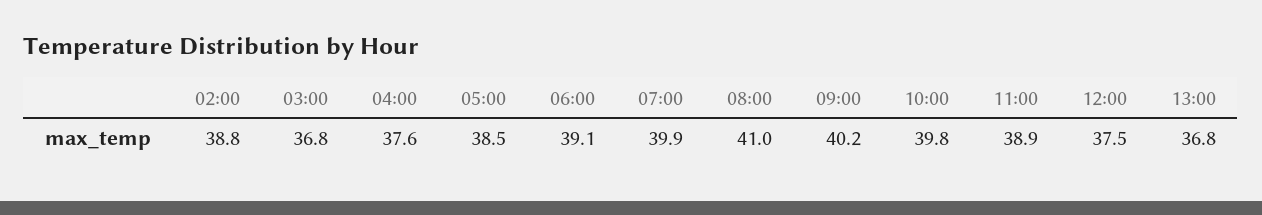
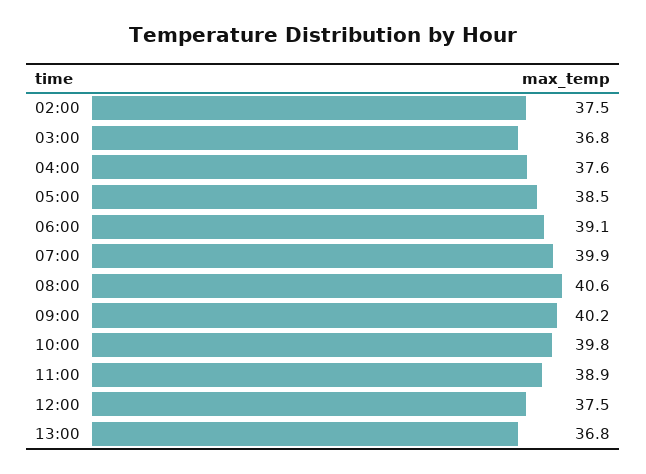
  {
-   "02:00": 38.8,
+   "02:00": 37.5,
    "03:00": 36.8,
    "04:00": 37.6,
    "05:00": 38.5,
    "06:00": 39.1,
    "07:00": 39.9,
-   "08:00": 41,
+   "08:00": 40.6,
    "09:00": 40.2,
    "10:00": 39.8,
    "11:00": 38.9,
    "12:00": 37.5,
    "13:00": 36.8
  }

